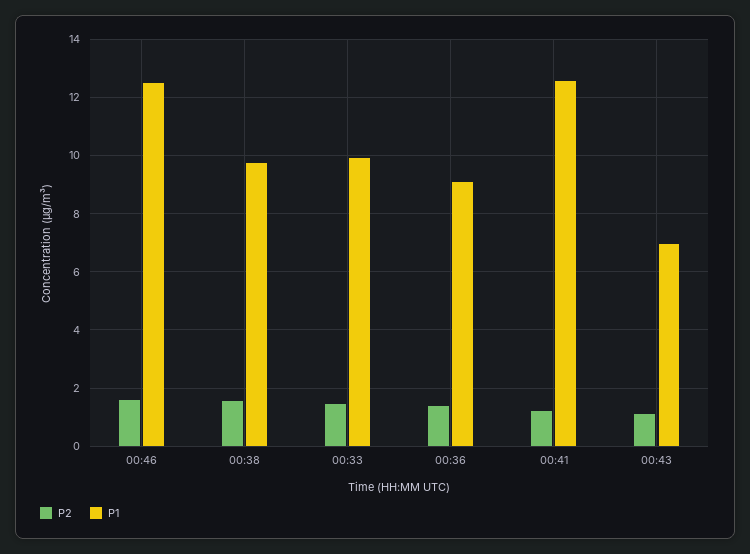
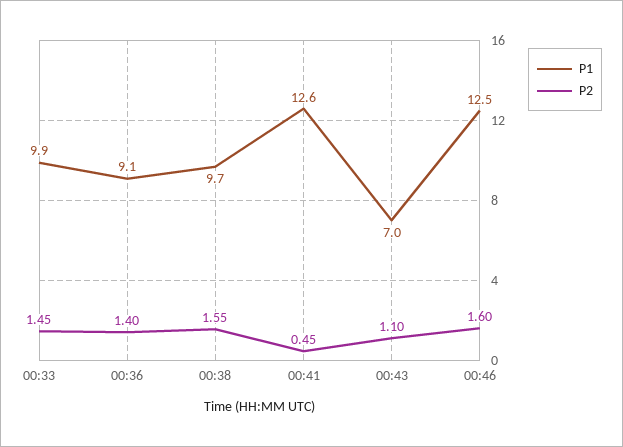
  {
    "P2": {
      "00:46": 1.6,
      "00:38": 1.55,
      "00:33": 1.45,
      "00:36": 1.4,
-     "00:41": 1.25,
+     "00:41": 0.45,
      "00:43": 1.1
    },
    "P1": {
      "00:46": 12.5,
      "00:38": 9.7,
      "00:33": 9.9,
      "00:36": 9.1,
      "00:41": 12.6,
      "00:43": 7
    }
  }

